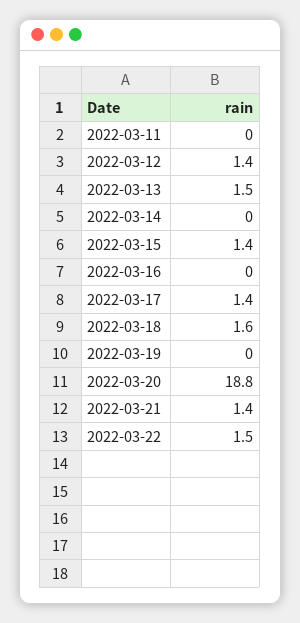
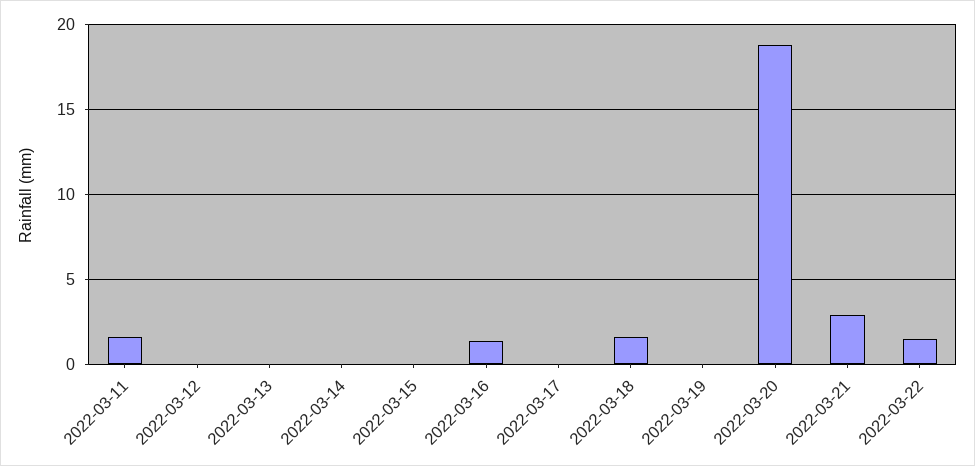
  {
-   "2022-03-11": 0,
+   "2022-03-11": 1.5,
-   "2022-03-12": 1.4,
+   "2022-03-12": 0,
-   "2022-03-13": 1.5,
+   "2022-03-13": 0,
    "2022-03-14": 0,
-   "2022-03-15": 1.4,
+   "2022-03-15": 0,
-   "2022-03-16": 0,
+   "2022-03-16": 1.5,
-   "2022-03-17": 1.4,
+   "2022-03-17": 0,
    "2022-03-18": 1.6,
    "2022-03-19": 0,
    "2022-03-20": 18.8,
-   "2022-03-21": 1.4,
+   "2022-03-21": 3,
    "2022-03-22": 1.5
  }

